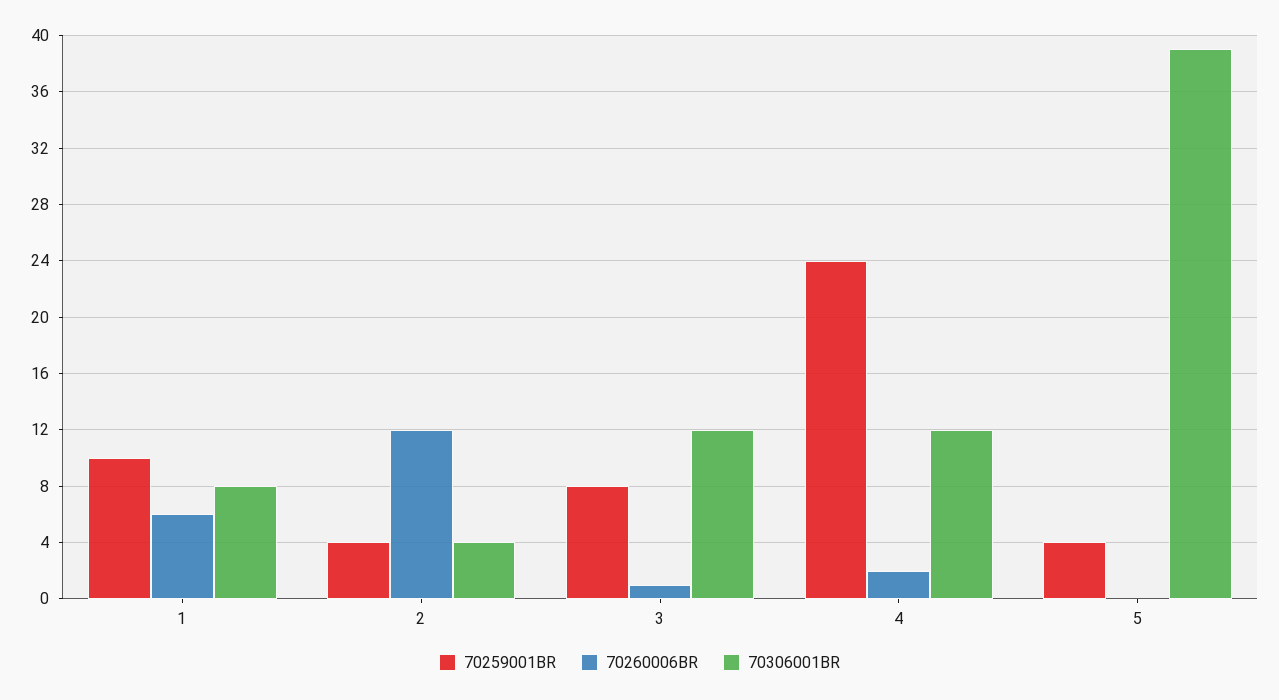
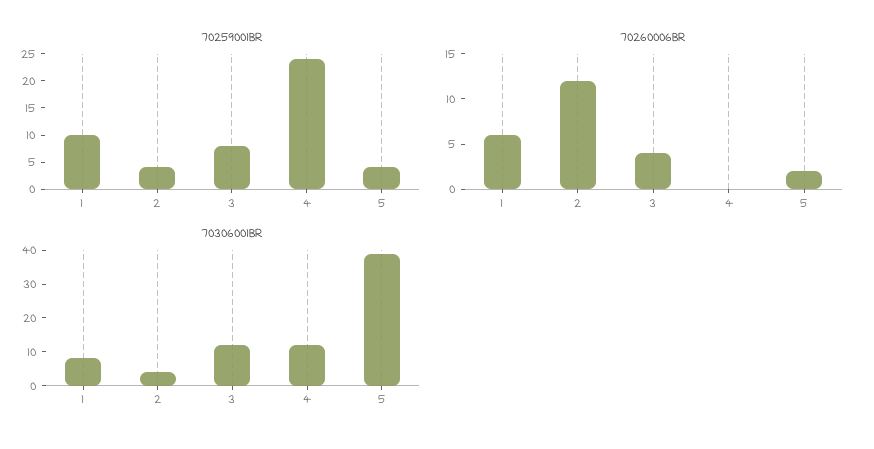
  {
    "70259001BR": {
      "1": 10,
      "2": 4,
      "3": 8,
      "4": 24,
      "5": 4
    },
    "70260006BR": {
      "1": 6,
      "2": 12,
-     "3": 1,
+     "3": 4,
-     "4": 2,
+     "4": 0,
-     "5": 0
+     "5": 2
    },
    "70306001BR": {
      "1": 8,
      "2": 4,
      "3": 12,
      "4": 12,
      "5": 39
    }
  }

